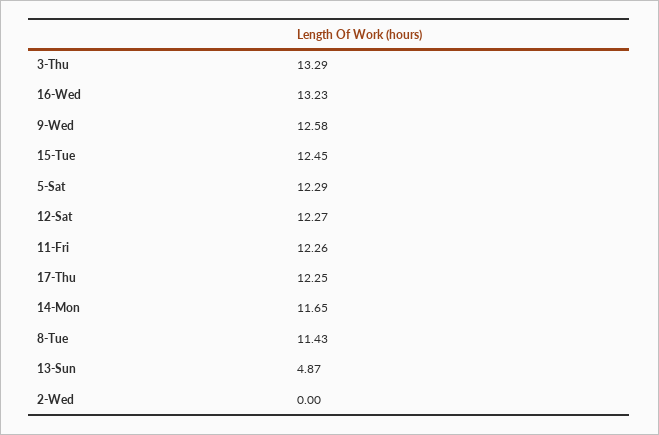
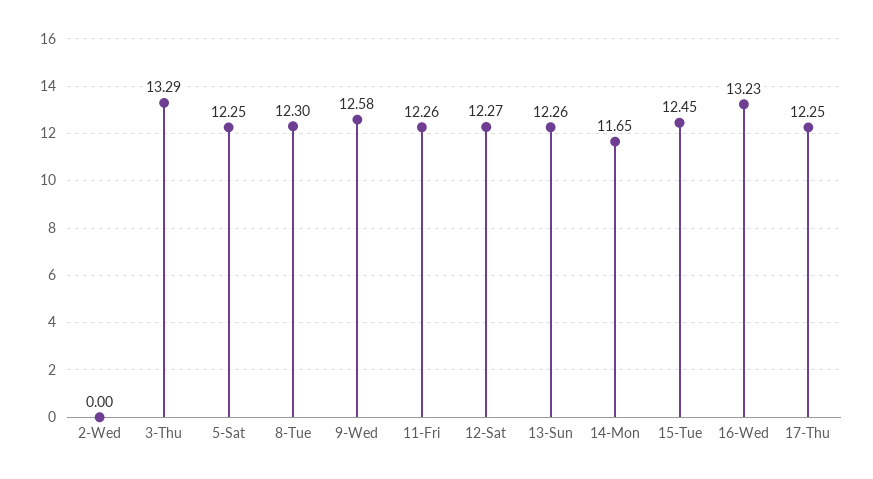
  {
    "3-Thu": 13.29,
    "16-Wed": 13.23,
    "9-Wed": 12.58,
    "15-Tue": 12.45,
-   "5-Sat": 12.29,
+   "5-Sat": 12.25,
    "12-Sat": 12.27,
    "11-Fri": 12.26,
    "17-Thu": 12.25,
    "14-Mon": 11.65,
-   "8-Tue": 11.43,
+   "8-Tue": 12.3,
-   "13-Sun": 4.87,
+   "13-Sun": 12.26,
    "2-Wed": 0
  }

